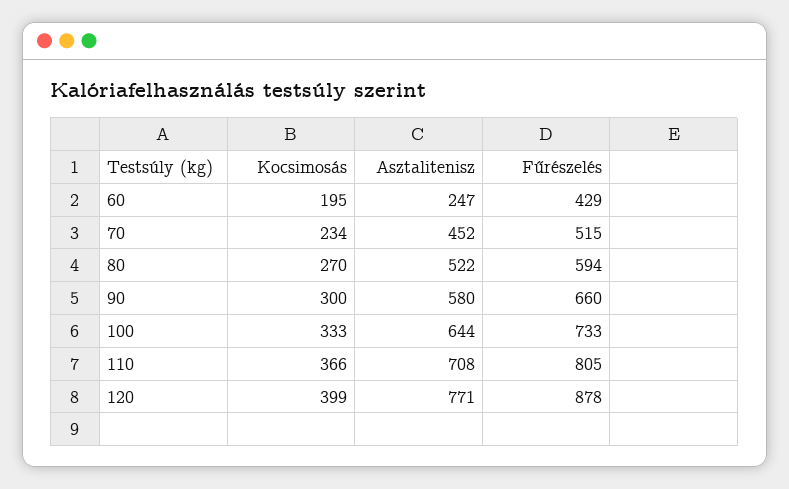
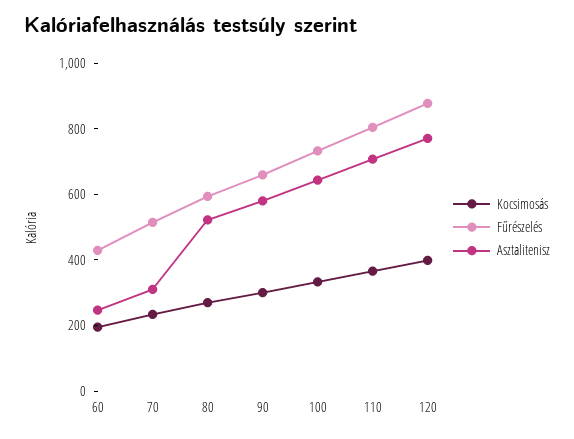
  {
    "Kocsimosás": {
      "60": 195,
      "70": 234,
      "80": 270,
      "90": 300,
      "100": 333,
      "110": 366,
      "120": 399
    },
    "Asztalitenisz": {
      "60": 247,
-     "70": 452,
+     "70": 300,
      "80": 522,
      "90": 580,
      "100": 644,
      "110": 708,
      "120": 771
    },
    "Fűrészelés": {
      "60": 429,
      "70": 515,
      "80": 594,
      "90": 660,
      "100": 733,
      "110": 805,
      "120": 878
    }
  }

